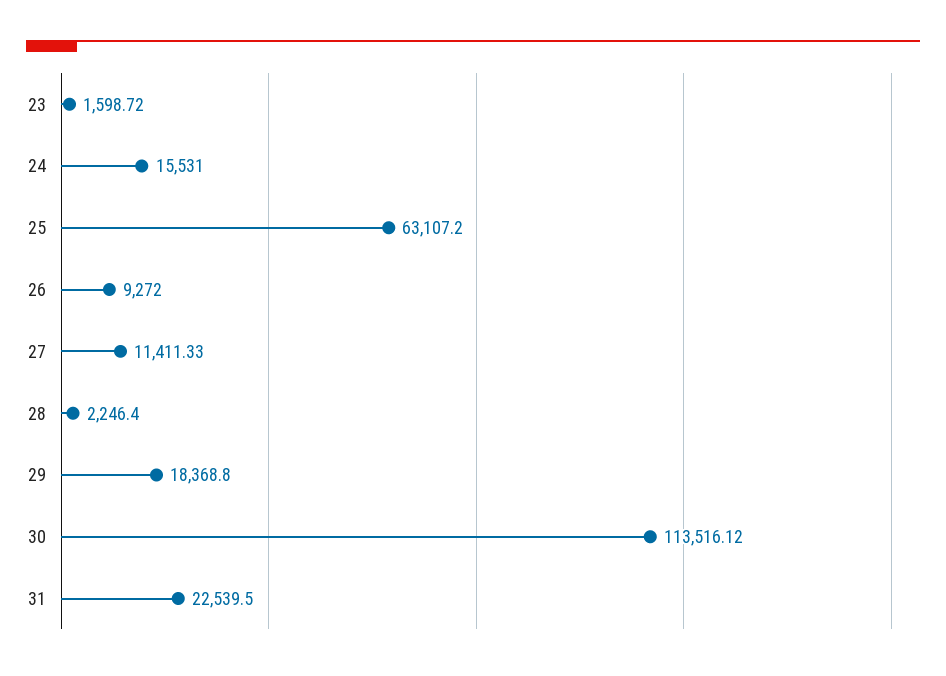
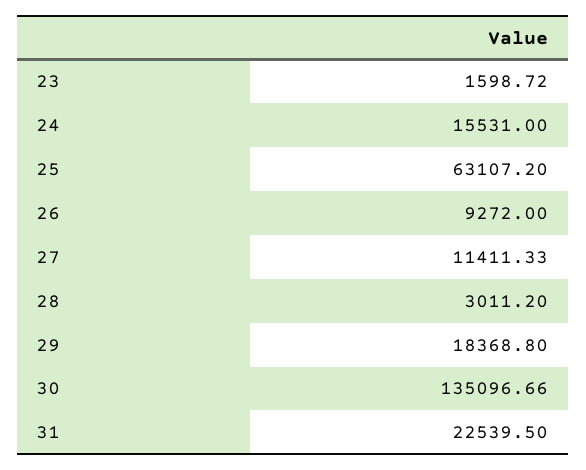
  {
    "23": 1598.72,
    "24": 15531,
    "25": 63107.2,
    "26": 9272,
    "27": 11411.33,
-   "28": 2246.4,
+   "28": 3011.2,
    "29": 18368.8,
-   "30": 113516.12,
+   "30": 135096.66,
    "31": 22539.5
  }

